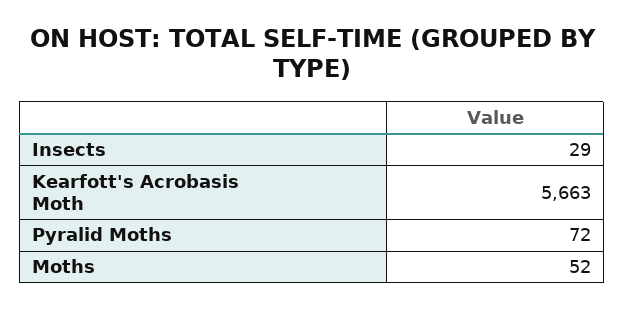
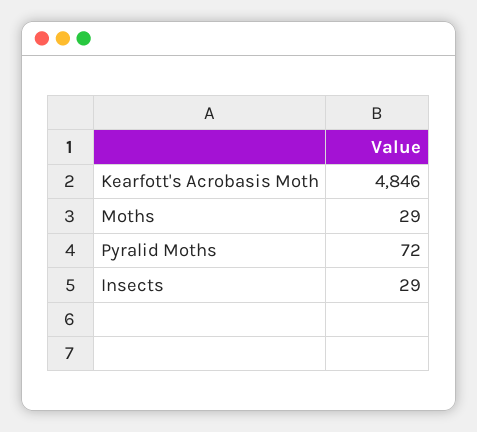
  {
    "Insects": 29,
-   "Kearfott's Acrobasis Moth": 5663,
+   "Kearfott's Acrobasis Moth": 4846,
    "Pyralid Moths": 72,
-   "Moths": 52
+   "Moths": 29
  }

